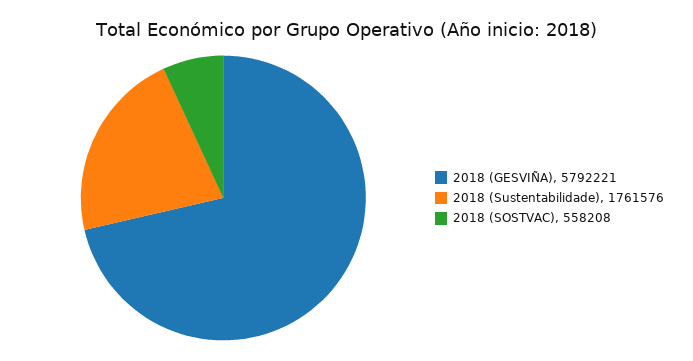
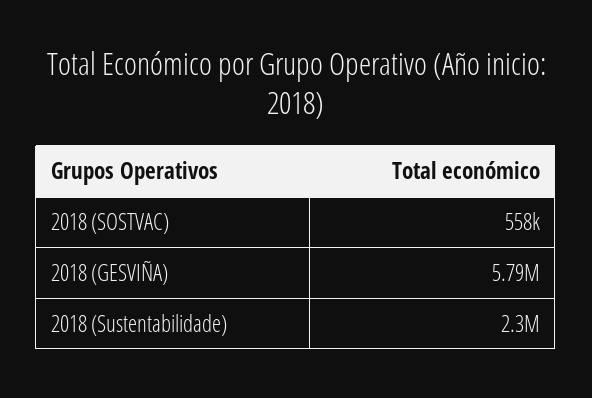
  {
    "2018 (GESVIÑA)": 5792221,
-   "2018 (Sustentabilidade)": 1761576,
+   "2018 (Sustentabilidade)": 2300000,
    "2018 (SOSTVAC)": 558208
  }

